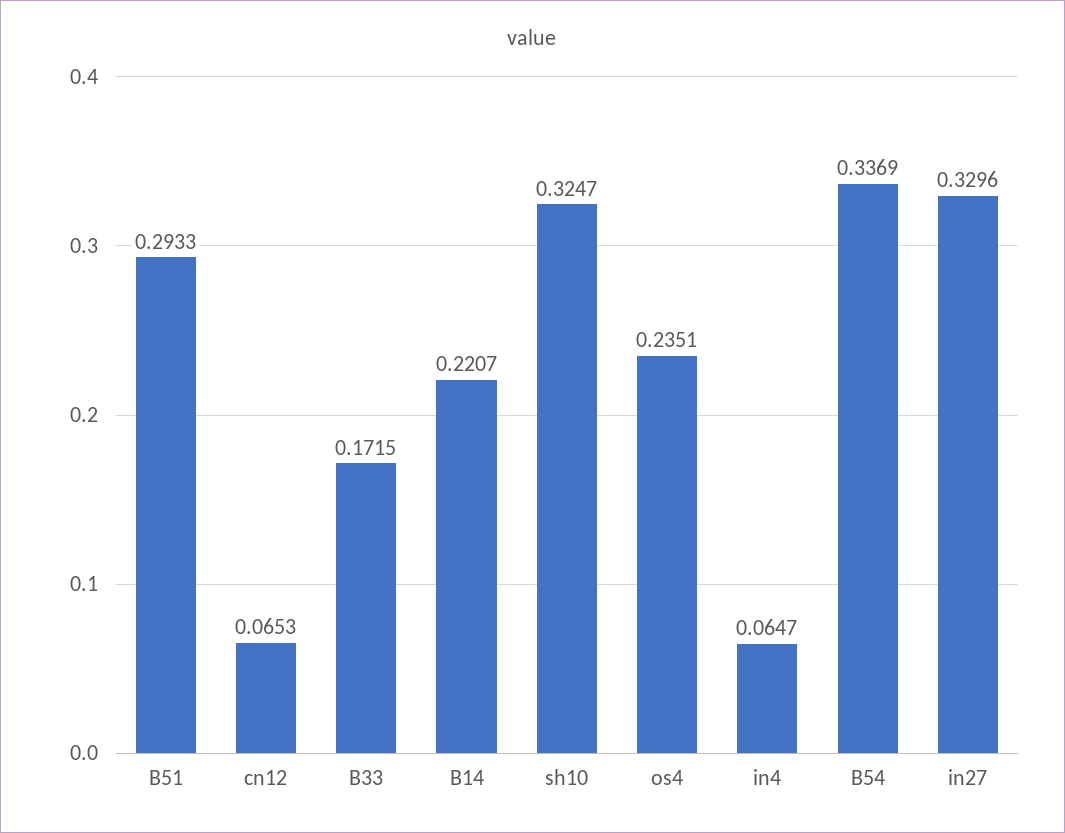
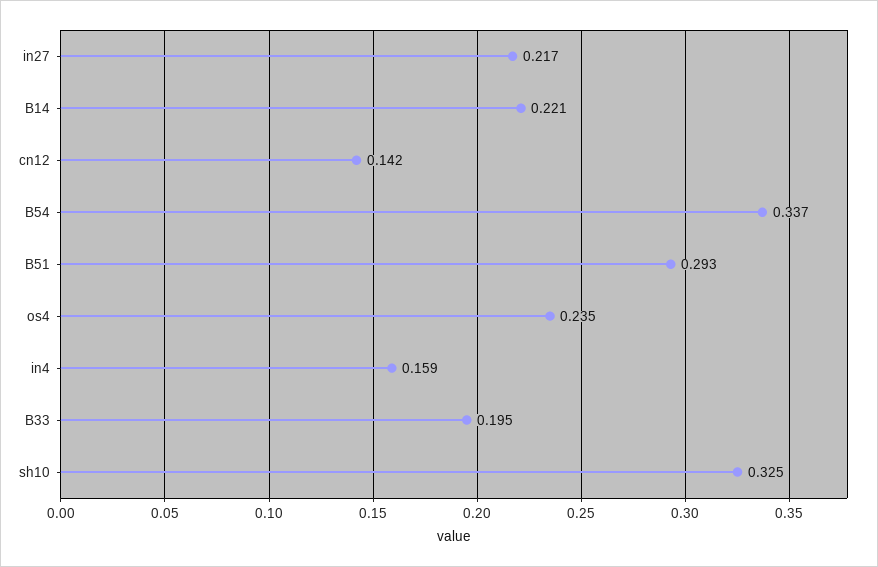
  {
    "B51": 0.2933,
-   "cn12": 0.0653,
+   "cn12": 0.142,
-   "B33": 0.1715,
+   "B33": 0.195,
    "B14": 0.2207,
    "sh10": 0.3247,
    "os4": 0.2351,
-   "in4": 0.0647,
+   "in4": 0.159,
    "B54": 0.3369,
-   "in27": 0.3296
+   "in27": 0.217
  }

